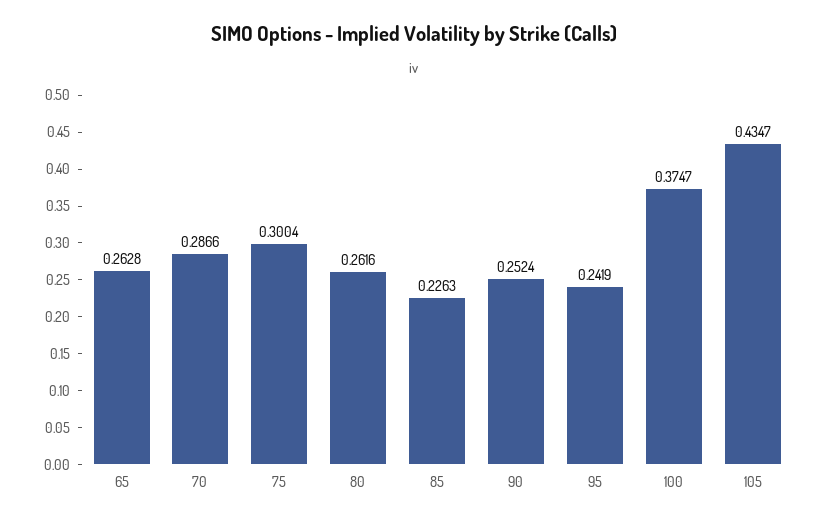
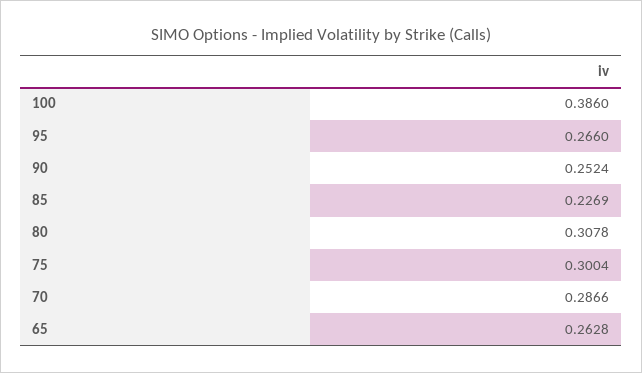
  {
    "65": 0.2628,
    "70": 0.2866,
    "75": 0.3004,
-   "80": 0.2616,
+   "80": 0.3078,
-   "85": 0.2263,
+   "85": 0.2269,
    "90": 0.2524,
-   "95": 0.2419,
+   "95": 0.266,
-   "100": 0.3747,
+   "100": 0.386
-   "105": 0.4347
  }

